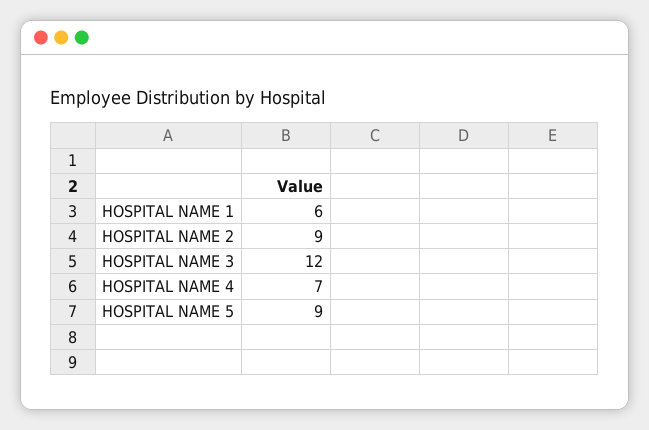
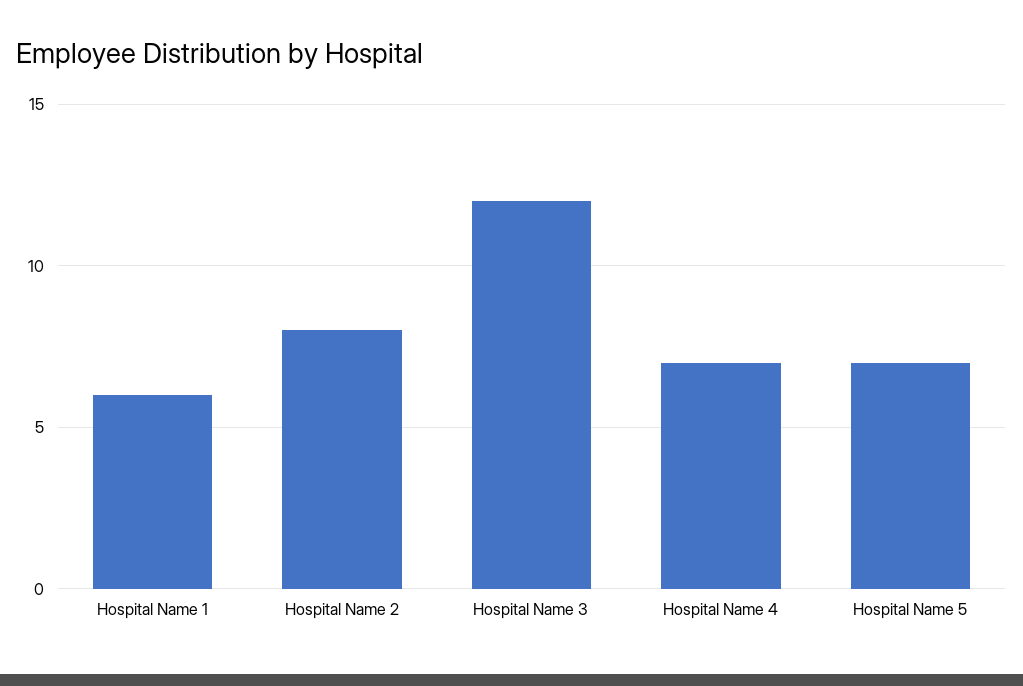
  {
    "HOSPITAL NAME 1": 6,
-   "HOSPITAL NAME 2": 9,
+   "HOSPITAL NAME 2": 8,
    "HOSPITAL NAME 3": 12,
    "HOSPITAL NAME 4": 7,
-   "HOSPITAL NAME 5": 9
+   "HOSPITAL NAME 5": 7
  }

